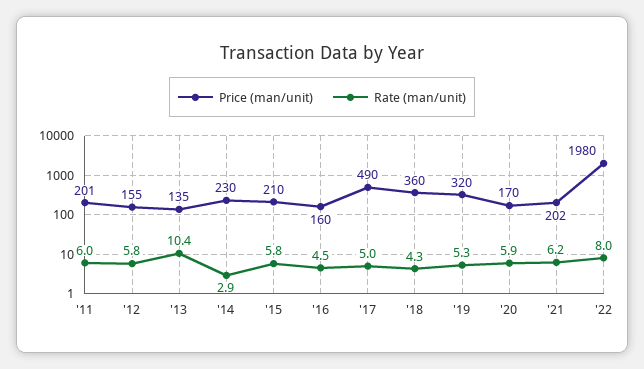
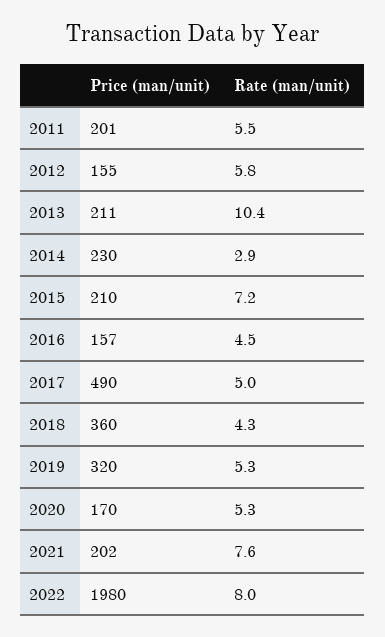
  {
    "Price (man/unit)": {
      "'11": 201,
      "'12": 155,
-     "'13": 135,
+     "'13": 211,
      "'14": 230,
      "'15": 210,
-     "'16": 160,
+     "'16": 157,
      "'17": 490,
      "'18": 360,
      "'19": 320,
      "'20": 170,
      "'21": 202,
      "'22": 1980
    },
    "Rate (man/unit)": {
-     "'11": 6,
+     "'11": 5.5,
      "'12": 5.8,
      "'13": 10.4,
      "'14": 2.9,
-     "'15": 5.8,
+     "'15": 7.2,
      "'16": 4.5,
      "'17": 5,
      "'18": 4.3,
      "'19": 5.3,
-     "'20": 5.9,
+     "'20": 5.3,
-     "'21": 6.2,
+     "'21": 7.6,
      "'22": 8
    }
  }

